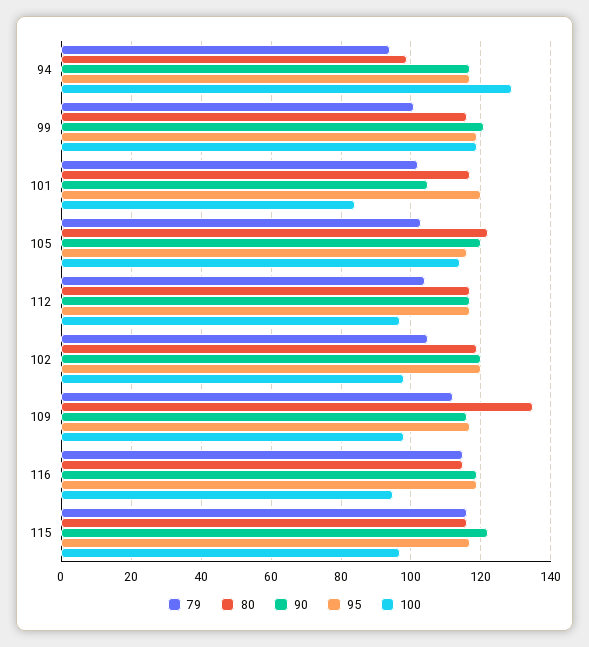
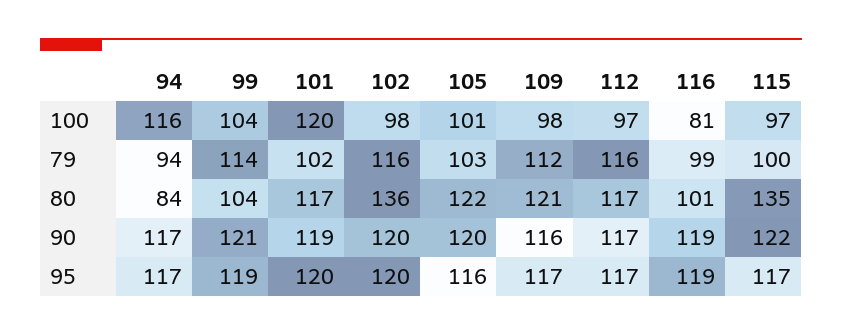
  {
    "79": {
      "94": 94,
-     "99": 100,
+     "99": 114,
      "101": 102,
      "105": 103,
-     "112": 105,
+     "112": 116,
-     "102": 105,
+     "102": 116,
      "109": 112,
-     "116": 115,
+     "116": 99,
-     "115": 115
+     "115": 100
    },
    "80": {
-     "94": 100,
+     "94": 84,
-     "99": 115,
+     "99": 104,
      "101": 117,
      "105": 122,
      "112": 117,
-     "102": 120,
+     "102": 136,
-     "109": 135,
+     "109": 121,
-     "116": 115,
+     "116": 101,
-     "115": 115
+     "115": 135
    },
    "90": {
      "94": 117,
      "99": 121,
-     "101": 105,
+     "101": 119,
      "105": 120,
      "112": 117,
      "102": 120,
      "109": 116,
      "116": 119,
      "115": 122
    },
    "95": {
      "94": 117,
      "99": 119,
      "101": 120,
      "105": 116,
      "112": 117,
      "102": 120,
      "109": 117,
      "116": 119,
      "115": 117
    },
    "100": {
-     "94": 130,
+     "94": 116,
-     "99": 120,
+     "99": 104,
-     "101": 85,
+     "101": 120,
-     "105": 115,
+     "105": 101,
      "112": 97,
      "102": 98,
      "109": 98,
-     "116": 95,
+     "116": 81,
      "115": 97
    }
  }

